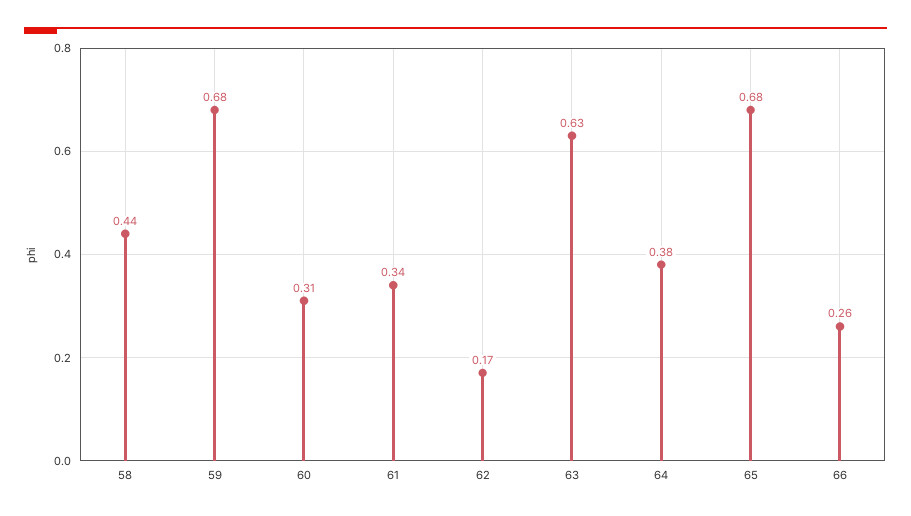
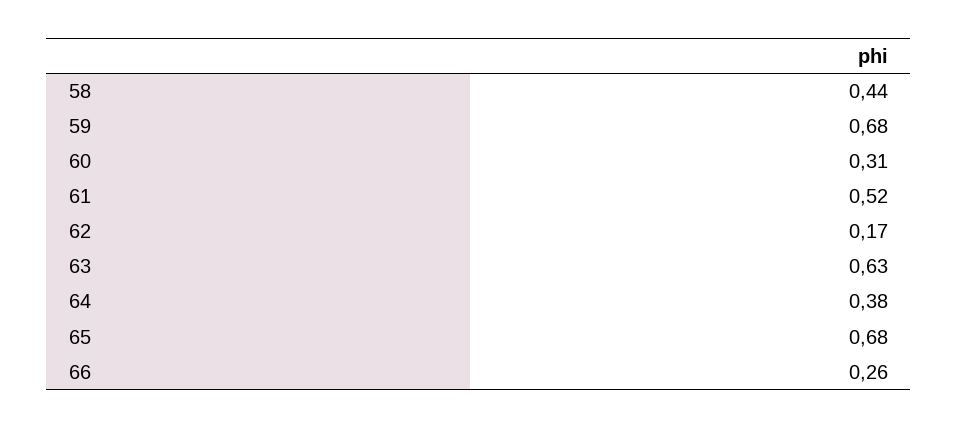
  {
    "58": 0.44,
    "59": 0.68,
    "60": 0.31,
-   "61": 0.34,
+   "61": 0.52,
    "62": 0.17,
    "63": 0.63,
    "64": 0.38,
    "65": 0.68,
    "66": 0.26
  }

